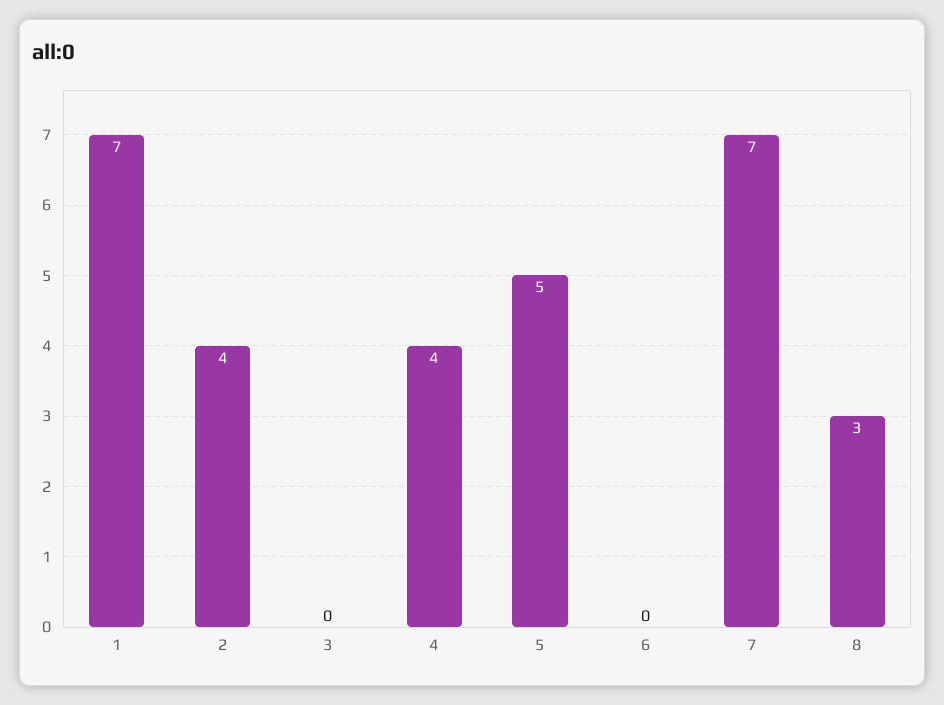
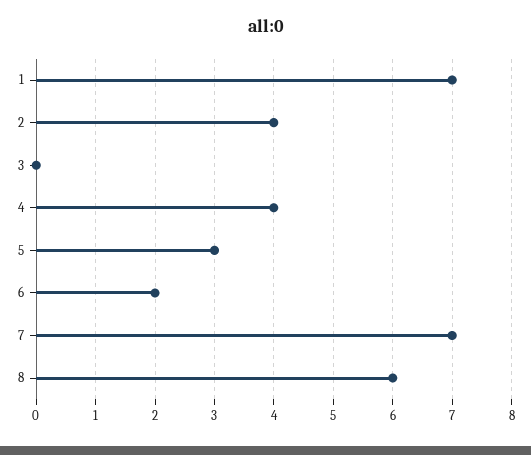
  {
    "1": 7,
    "2": 4,
    "3": 0,
    "4": 4,
-   "5": 5,
+   "5": 3,
-   "6": 0,
+   "6": 2,
    "7": 7,
-   "8": 3
+   "8": 6
  }

